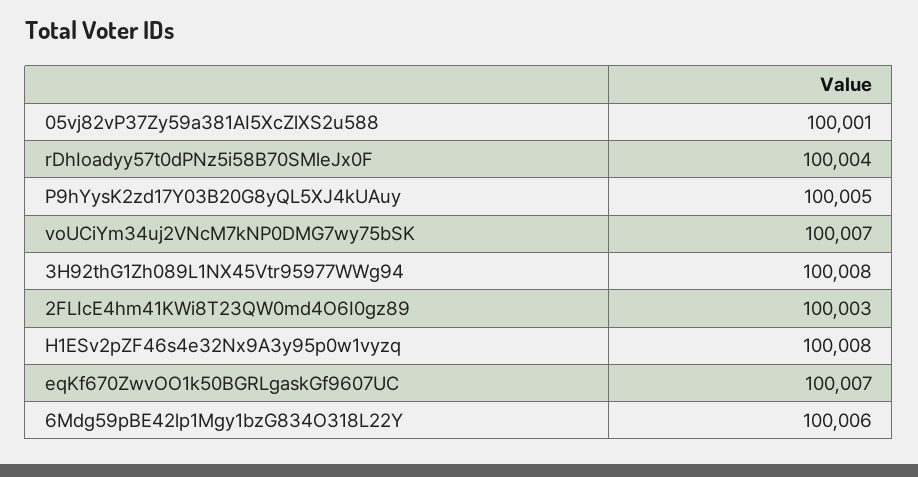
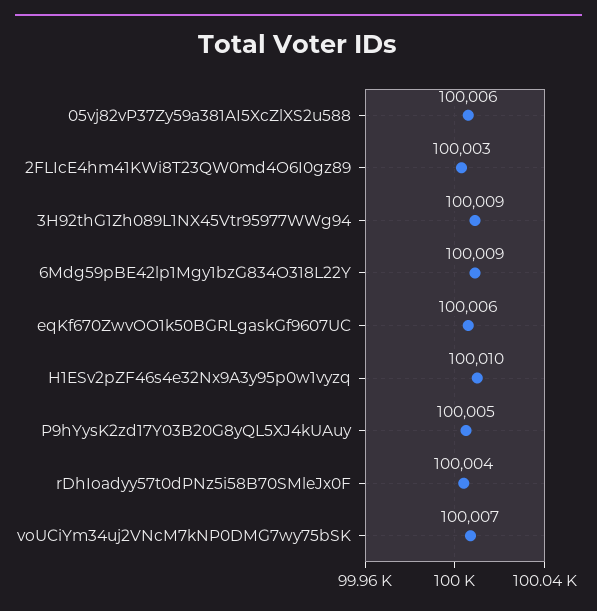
  {
-   "05vj82vP37Zy59a381AI5XcZlXS2u588": 100001,
+   "05vj82vP37Zy59a381AI5XcZlXS2u588": 100006,
    "rDhIoadyy57t0dPNz5i58B70SMleJx0F": 100004,
    "P9hYysK2zd17Y03B20G8yQL5XJ4kUAuy": 100005,
    "voUCiYm34uj2VNcM7kNP0DMG7wy75bSK": 100007,
-   "3H92thG1Zh089L1NX45Vtr95977WWg94": 100008,
+   "3H92thG1Zh089L1NX45Vtr95977WWg94": 100009,
    "2FLIcE4hm41KWi8T23QW0md4O6I0gz89": 100003,
-   "H1ESv2pZF46s4e32Nx9A3y95p0w1vyzq": 100008,
+   "H1ESv2pZF46s4e32Nx9A3y95p0w1vyzq": 100010,
-   "eqKf670ZwvOO1k50BGRLgaskGf9607UC": 100007,
+   "eqKf670ZwvOO1k50BGRLgaskGf9607UC": 100006,
-   "6Mdg59pBE42lp1Mgy1bzG834O318L22Y": 100006
+   "6Mdg59pBE42lp1Mgy1bzG834O318L22Y": 100009
  }

